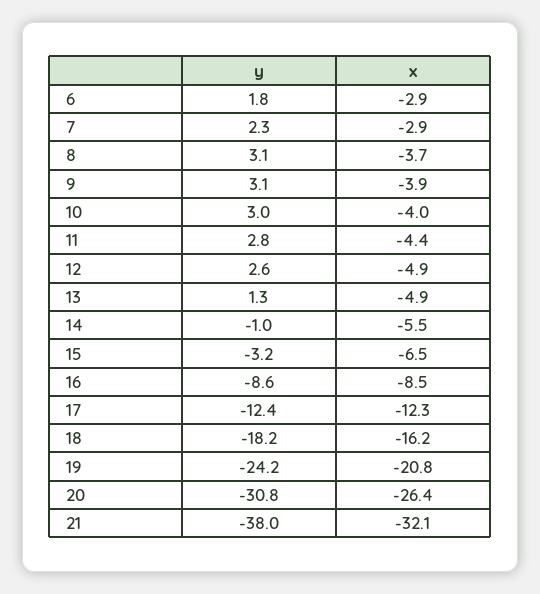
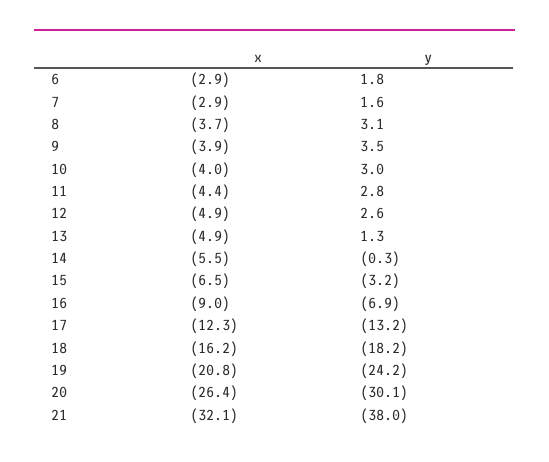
  {
    "y": {
      "6": 1.8,
-     "7": 2.3,
+     "7": 1.6,
      "8": 3.1,
-     "9": 3.1,
+     "9": 3.5,
      "10": 3,
      "11": 2.8,
      "12": 2.6,
      "13": 1.3,
-     "14": -1,
+     "14": -0.3,
      "15": -3.2,
-     "16": -8.6,
+     "16": -6.9,
-     "17": -12.4,
+     "17": -13.2,
      "18": -18.2,
      "19": -24.2,
-     "20": -30.8,
+     "20": -30.1,
      "21": -38
    },
    "x": {
      "6": -2.9,
      "7": -2.9,
      "8": -3.7,
      "9": -3.9,
      "10": -4,
      "11": -4.4,
      "12": -4.9,
      "13": -4.9,
      "14": -5.5,
      "15": -6.5,
-     "16": -8.5,
+     "16": -9,
      "17": -12.3,
      "18": -16.2,
      "19": -20.8,
      "20": -26.4,
      "21": -32.1
    }
  }

